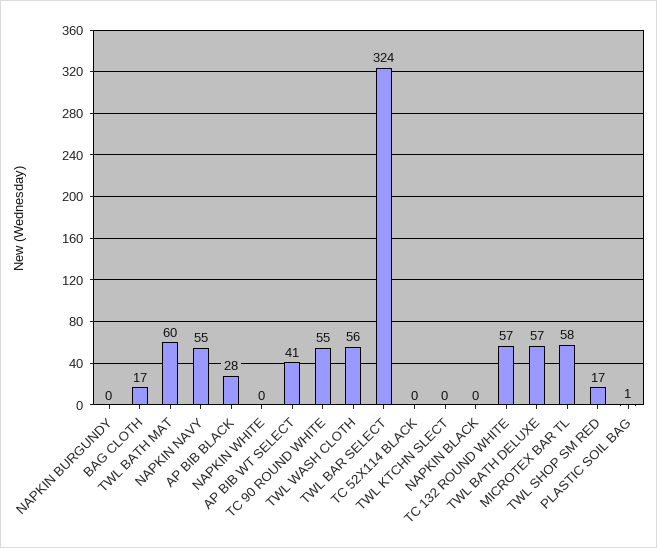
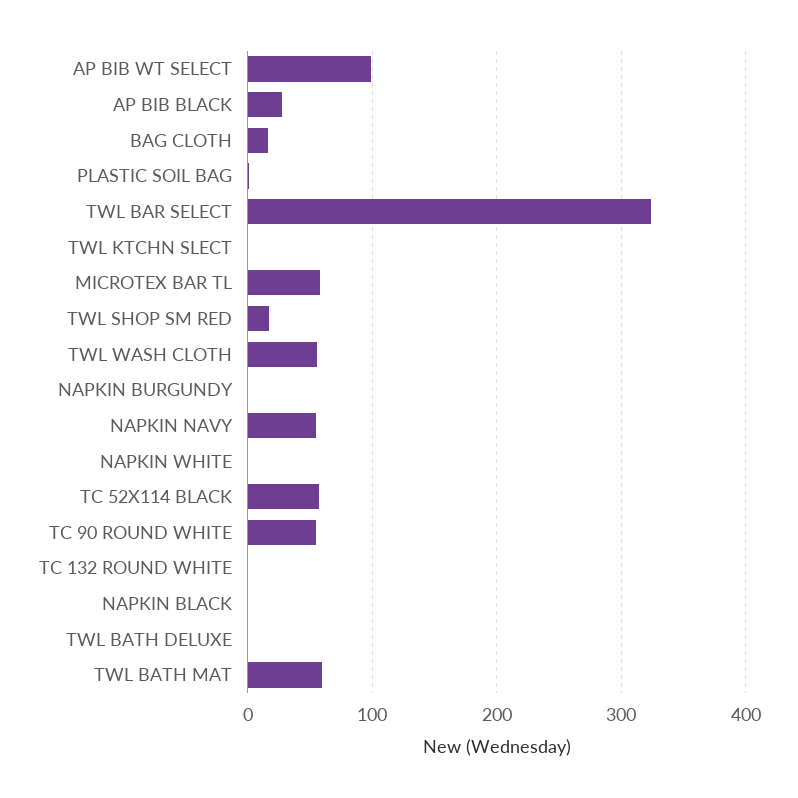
  {
    "NAPKIN BURGUNDY": 0,
    "BAG CLOTH": 17,
    "TWL BATH MAT": 60,
    "NAPKIN NAVY": 55,
    "AP BIB BLACK": 28,
    "NAPKIN WHITE": 0,
-   "AP BIB WT SELECT": 41,
+   "AP BIB WT SELECT": 100,
    "TC 90 ROUND WHITE": 55,
    "TWL WASH CLOTH": 56,
    "TWL BAR SELECT": 324,
-   "TC 52X114 BLACK": 0,
+   "TC 52X114 BLACK": 60,
    "TWL KTCHN SLECT": 0,
    "NAPKIN BLACK": 0,
-   "TC 132 ROUND WHITE": 57,
+   "TC 132 ROUND WHITE": 0,
-   "TWL BATH DELUXE": 57,
+   "TWL BATH DELUXE": 0,
    "MICROTEX BAR TL": 58,
    "TWL SHOP SM RED": 17,
    "PLASTIC SOIL BAG": 1
  }

